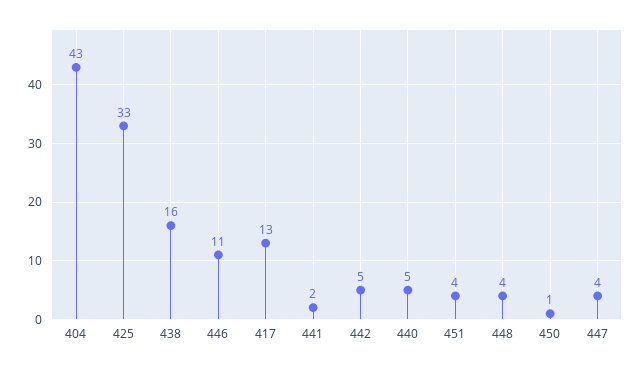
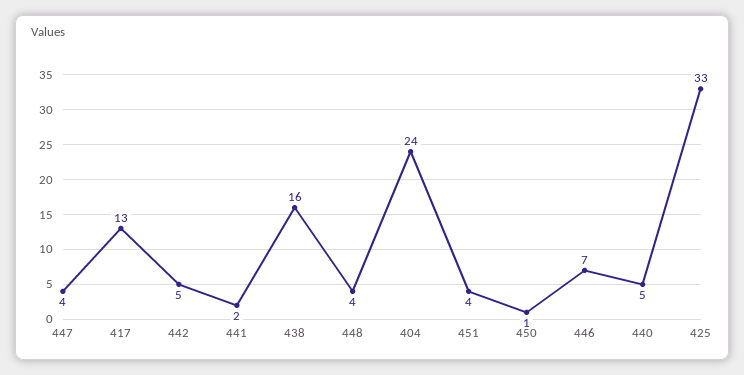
  {
-   "404": 43,
+   "404": 24,
    "425": 33,
    "438": 16,
-   "446": 11,
+   "446": 7,
    "417": 13,
    "441": 2,
    "442": 5,
    "440": 5,
    "451": 4,
    "448": 4,
    "450": 1,
    "447": 4
  }

